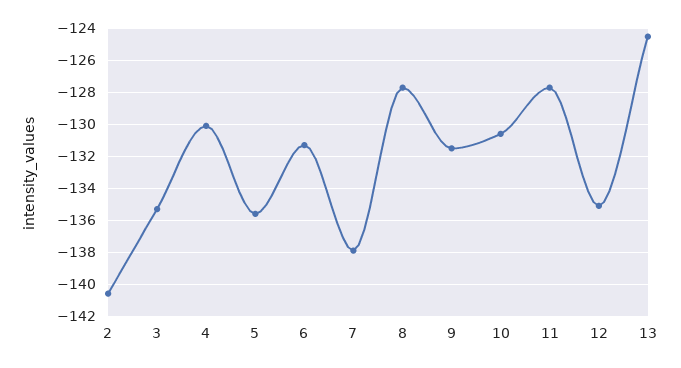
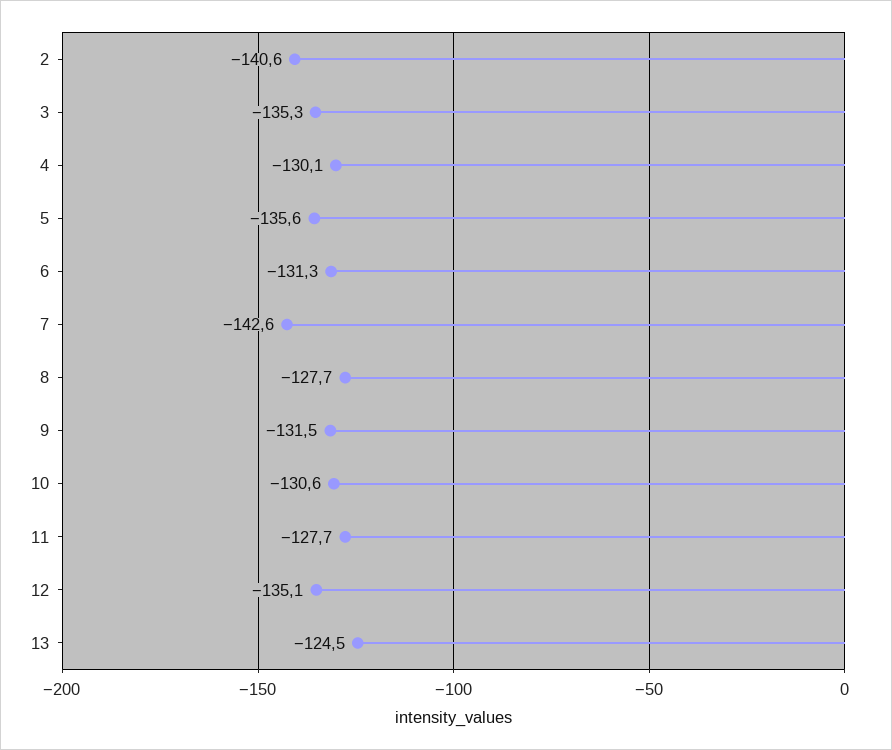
  {
    "2": -140.6,
    "3": -135.3,
    "4": -130.1,
    "5": -135.6,
    "6": -131.3,
-   "7": -138,
+   "7": -142.6,
    "8": -127.7,
    "9": -131.5,
    "10": -130.6,
    "11": -127.7,
    "12": -135.1,
    "13": -124.5
  }

